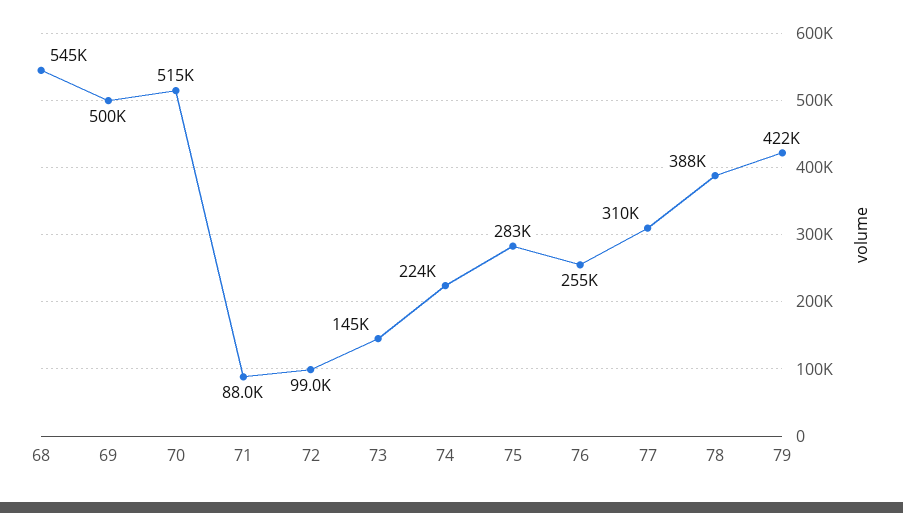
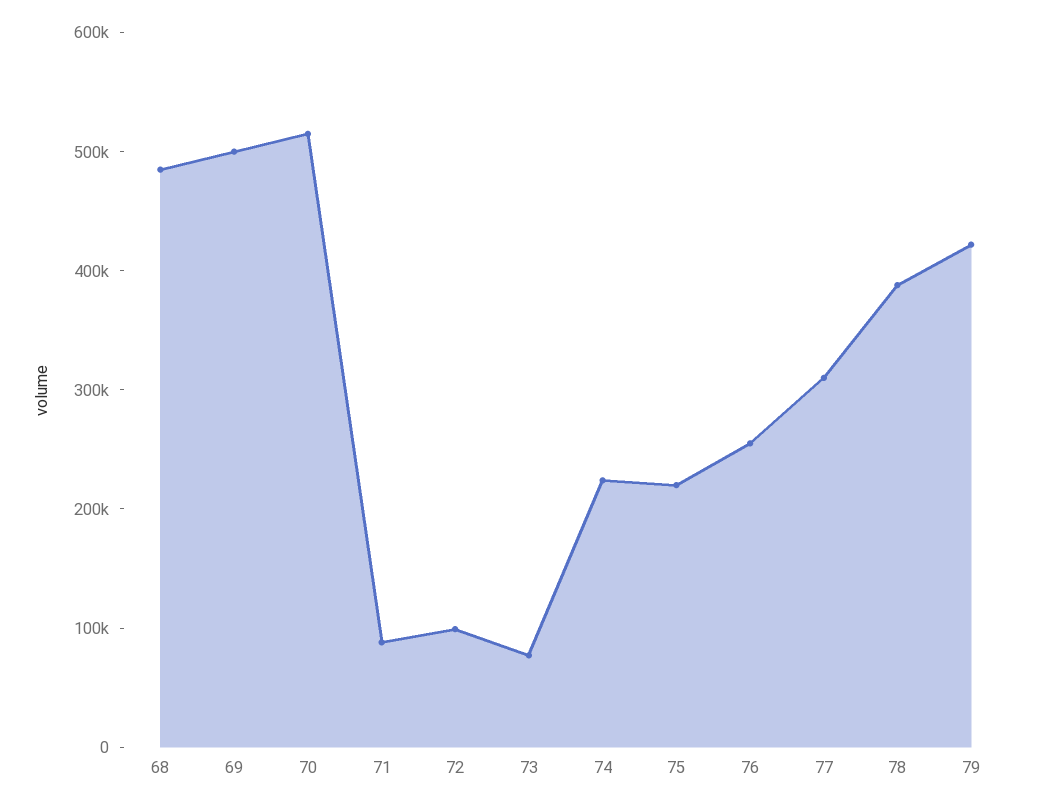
  {
-   "68": 545000,
+   "68": 480000,
    "69": 500000,
    "70": 515000,
    "71": 88000,
    "72": 99000,
-   "73": 145000,
+   "73": 80000,
    "74": 224000,
-   "75": 283000,
+   "75": 220000,
    "76": 255000,
    "77": 310000,
    "78": 388000,
    "79": 422000
  }

